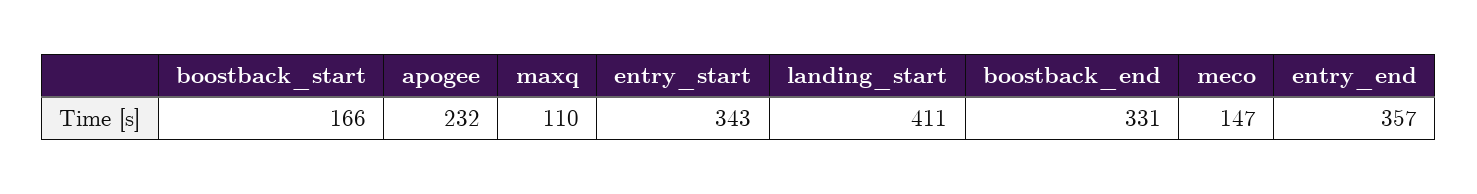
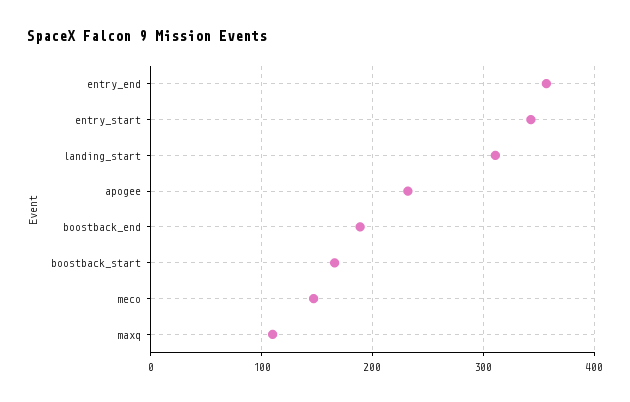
  {
    "boostback_start": 166,
    "apogee": 232,
    "maxq": 110,
    "entry_start": 343,
-   "landing_start": 411,
+   "landing_start": 310,
-   "boostback_end": 331,
+   "boostback_end": 190,
    "meco": 147,
    "entry_end": 357
  }

